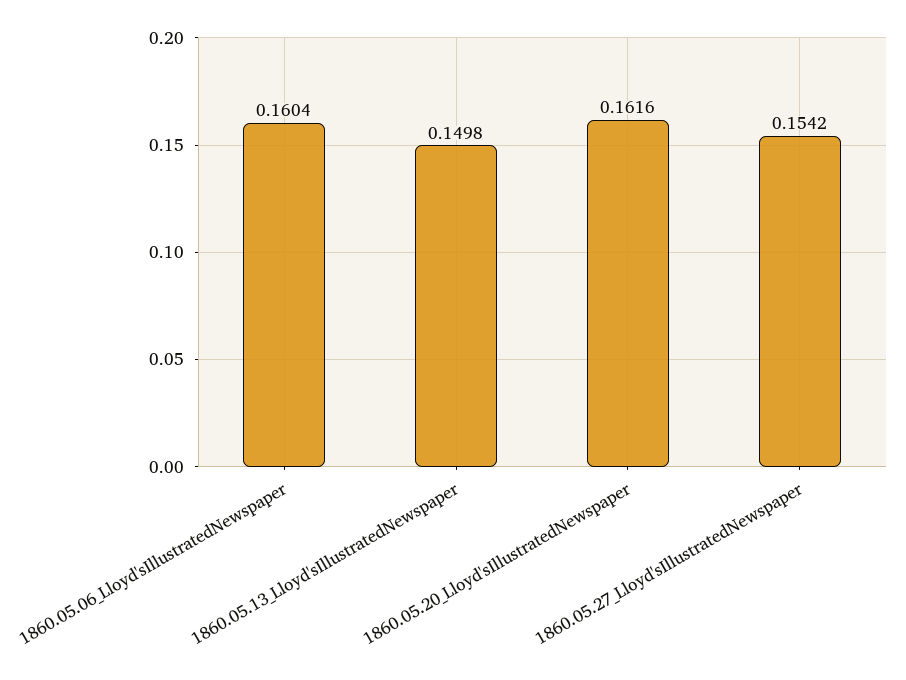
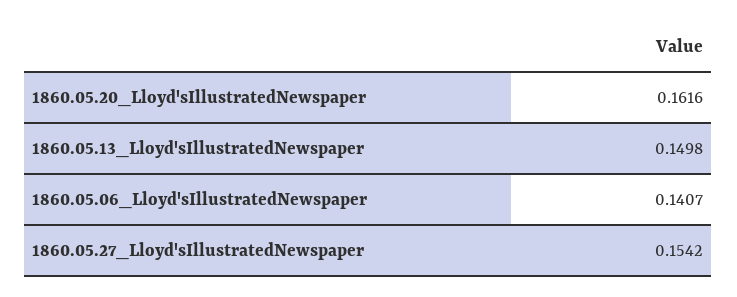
  {
-   "1860.05.06_Lloyd'sIllustratedNewspaper": 0.1604,
+   "1860.05.06_Lloyd'sIllustratedNewspaper": 0.1407,
    "1860.05.13_Lloyd'sIllustratedNewspaper": 0.1498,
    "1860.05.20_Lloyd'sIllustratedNewspaper": 0.1616,
    "1860.05.27_Lloyd'sIllustratedNewspaper": 0.1542
  }

